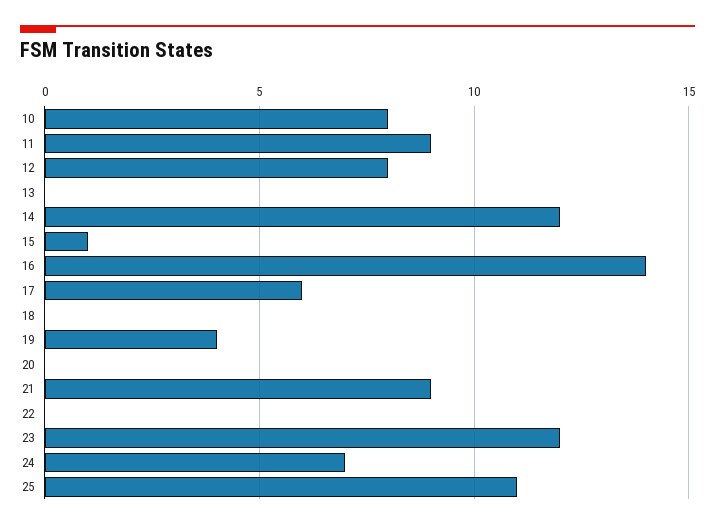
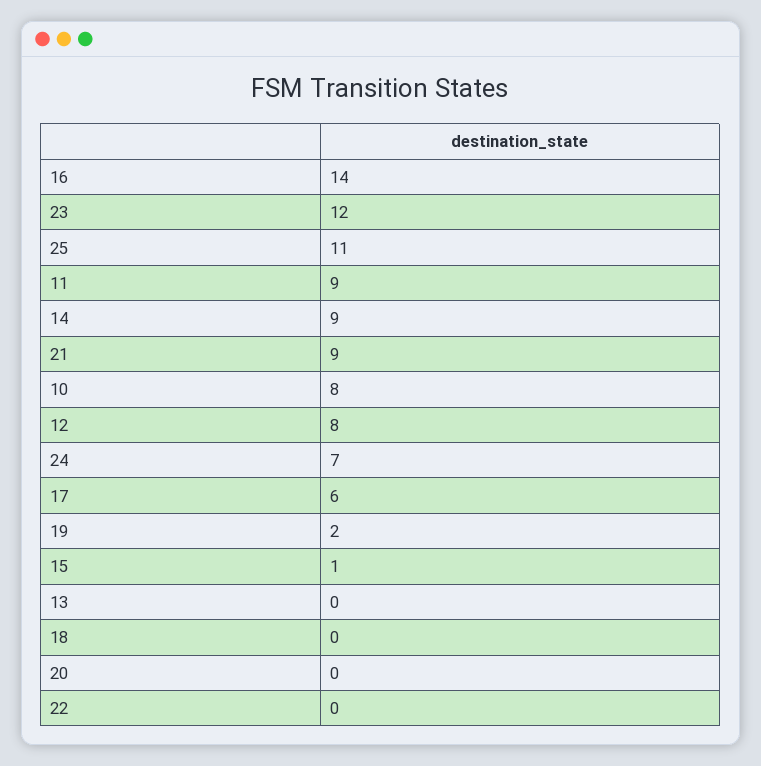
  {
    "10": 8,
    "11": 9,
    "12": 8,
    "13": 0,
-   "14": 12,
+   "14": 9,
    "15": 1,
    "16": 14,
    "17": 6,
    "18": 0,
-   "19": 4,
+   "19": 2,
    "20": 0,
    "21": 9,
    "22": 0,
    "23": 12,
    "24": 7,
    "25": 11
  }

